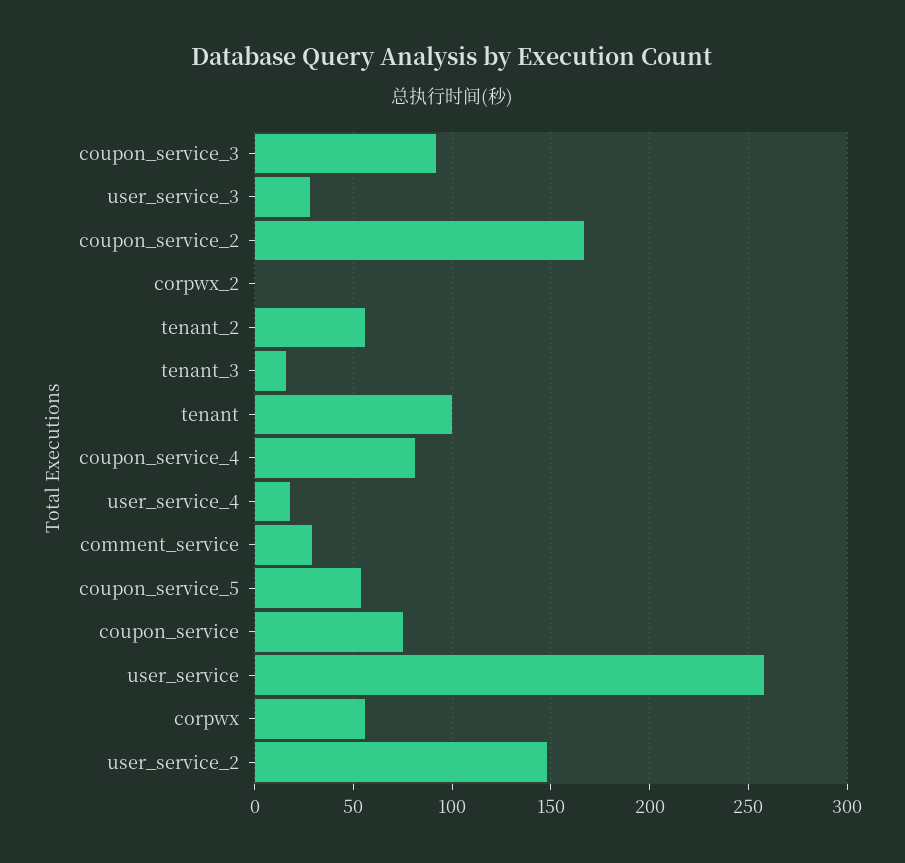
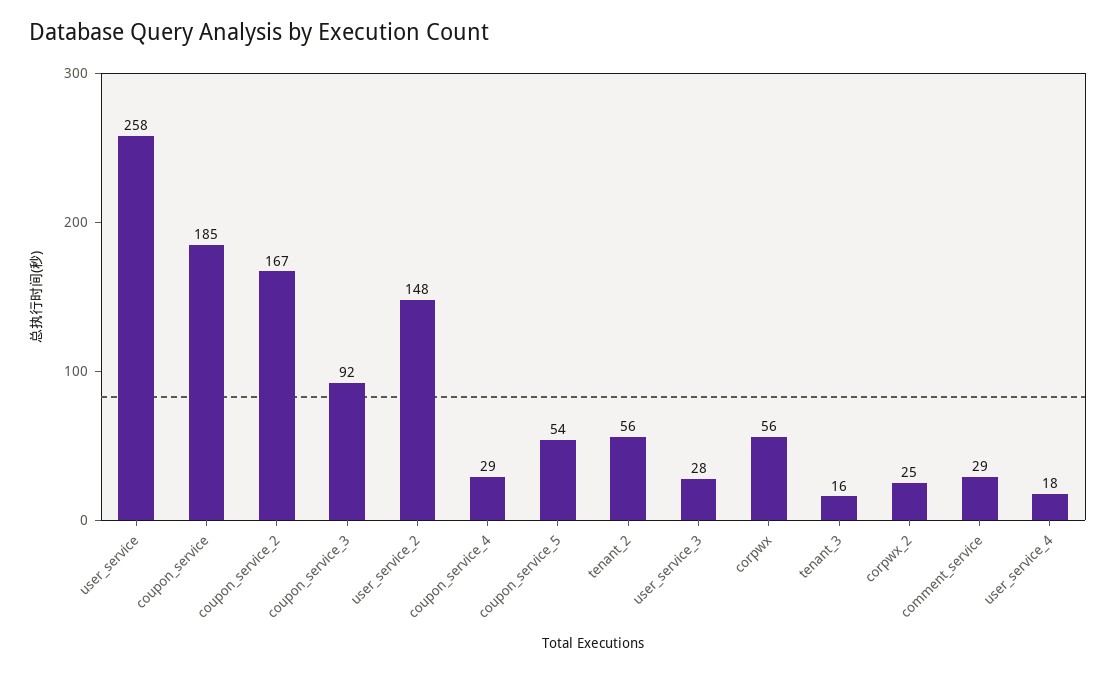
  {
    "coupon_service_3": 92,
    "user_service_3": 28,
    "coupon_service_2": 167,
-   "corpwx_2": 0,
+   "corpwx_2": 25,
    "tenant_2": 56,
    "tenant_3": 16,
-   "tenant": 100,
-   "coupon_service_4": 80,
+   "coupon_service_4": 29,
    "user_service_4": 18,
    "comment_service": 29,
    "coupon_service_5": 54,
-   "coupon_service": 75,
+   "coupon_service": 185,
    "user_service": 258,
    "corpwx": 56,
    "user_service_2": 148
  }

